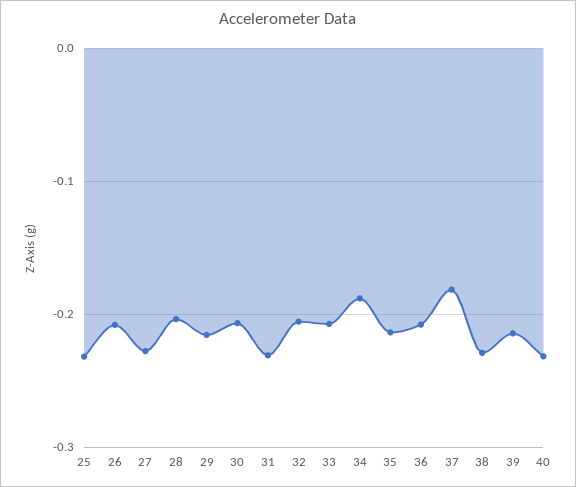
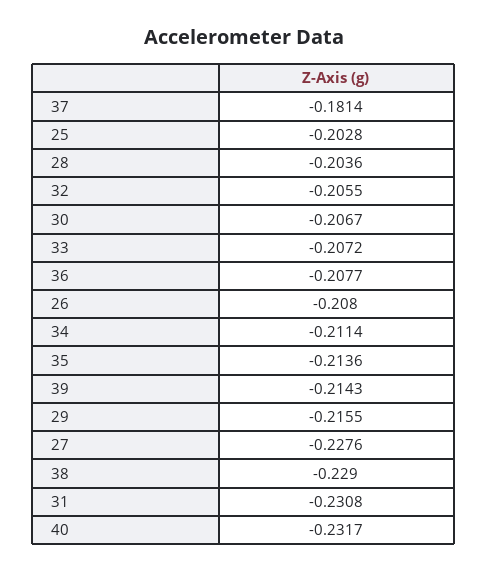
  {
-   "25": -0.23,
+   "25": -0.2028,
    "26": -0.208,
    "27": -0.2276,
    "28": -0.2036,
    "29": -0.2155,
    "30": -0.2067,
    "31": -0.2308,
    "32": -0.2055,
    "33": -0.2072,
-   "34": -0.19,
+   "34": -0.2114,
    "35": -0.2136,
    "36": -0.2077,
    "37": -0.1814,
    "38": -0.229,
    "39": -0.2143,
    "40": -0.2317
  }

